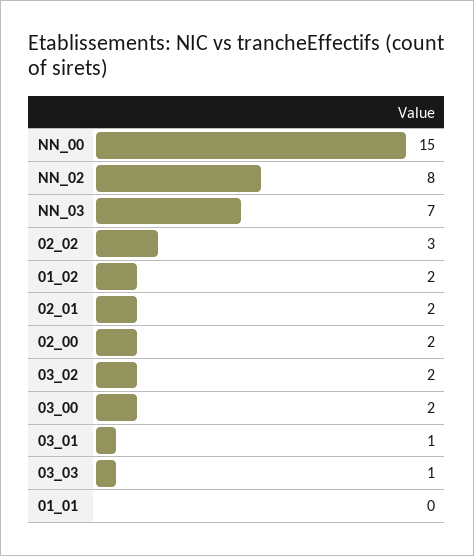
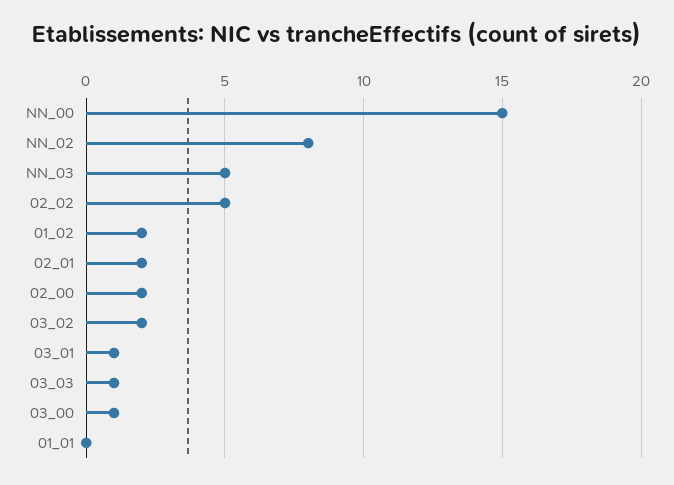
  {
    "NN_00": 15,
    "NN_02": 8,
-   "NN_03": 7,
+   "NN_03": 5,
-   "02_02": 3,
+   "02_02": 5,
    "01_02": 2,
    "02_01": 2,
    "02_00": 2,
    "03_02": 2,
-   "03_00": 2,
+   "03_00": 1,
    "03_01": 1,
    "03_03": 1,
    "01_01": 0
  }

